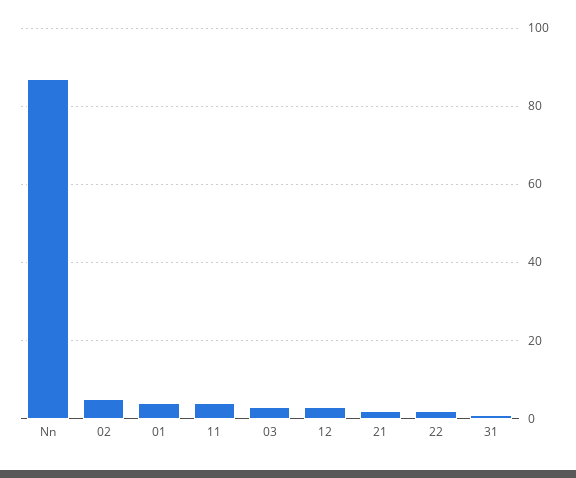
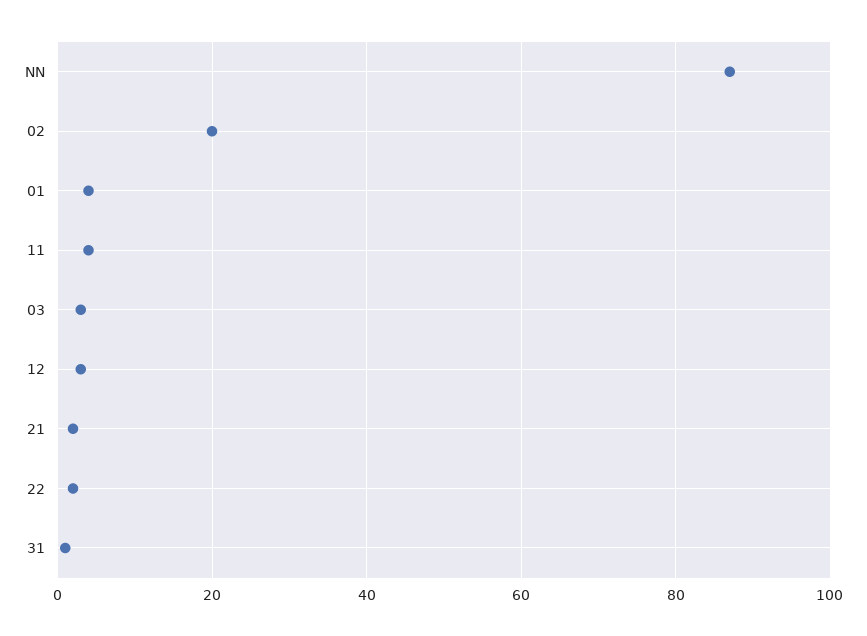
  {
    "Nn": 85,
-   "02": 5,
+   "02": 20,
    "01": 5,
    "11": 5,
    "03": 5,
    "12": 5,
    "21": 0,
    "22": 0,
    "31": 0
  }

